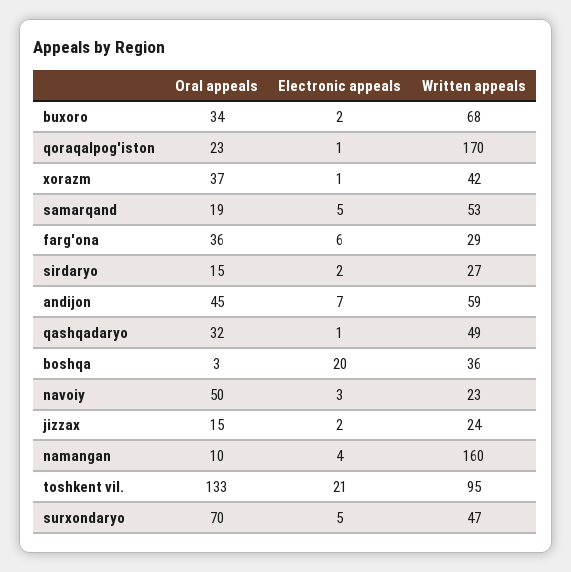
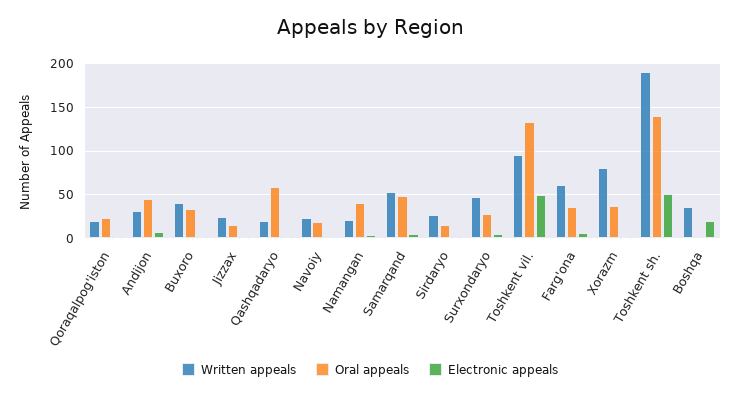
  {
    "Oral appeals": {
      "buxoro": 34,
      "qoraqalpog'iston": 23,
      "xorazm": 37,
-     "samarqand": 19,
+     "samarqand": 50,
      "farg'ona": 36,
      "sirdaryo": 15,
      "andijon": 45,
-     "qashqadaryo": 32,
+     "qashqadaryo": 60,
      "boshqa": 3,
-     "navoiy": 50,
+     "navoiy": 20,
      "jizzax": 15,
-     "namangan": 10,
+     "namangan": 40,
      "toshkent vil.": 133,
-     "surxondaryo": 70
+     "surxondaryo": 30,
+     "Toshkent sh.": 140
    },
    "Electronic appeals": {
      "buxoro": 2,
      "qoraqalpog'iston": 1,
      "xorazm": 1,
      "samarqand": 5,
      "farg'ona": 6,
      "sirdaryo": 2,
      "andijon": 7,
      "qashqadaryo": 1,
      "boshqa": 20,
      "navoiy": 3,
      "jizzax": 2,
      "namangan": 4,
-     "toshkent vil.": 21,
+     "toshkent vil.": 50,
-     "surxondaryo": 5
+     "surxondaryo": 5,
+     "Toshkent sh.": 50
    },
    "Written appeals": {
-     "buxoro": 68,
+     "buxoro": 40,
-     "qoraqalpog'iston": 170,
+     "qoraqalpog'iston": 20,
-     "xorazm": 42,
+     "xorazm": 80,
      "samarqand": 53,
-     "farg'ona": 29,
+     "farg'ona": 60,
      "sirdaryo": 27,
-     "andijon": 59,
+     "andijon": 30,
-     "qashqadaryo": 49,
+     "qashqadaryo": 20,
      "boshqa": 36,
      "navoiy": 23,
      "jizzax": 24,
-     "namangan": 160,
+     "namangan": 20,
      "toshkent vil.": 95,
-     "surxondaryo": 47
+     "surxondaryo": 47,
+     "Toshkent sh.": 190
    }
  }

